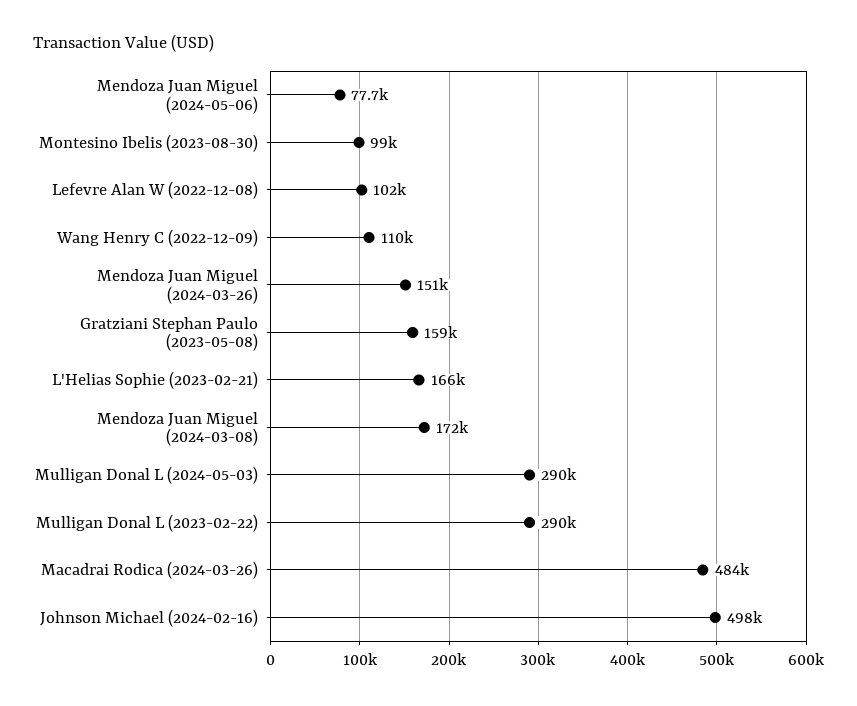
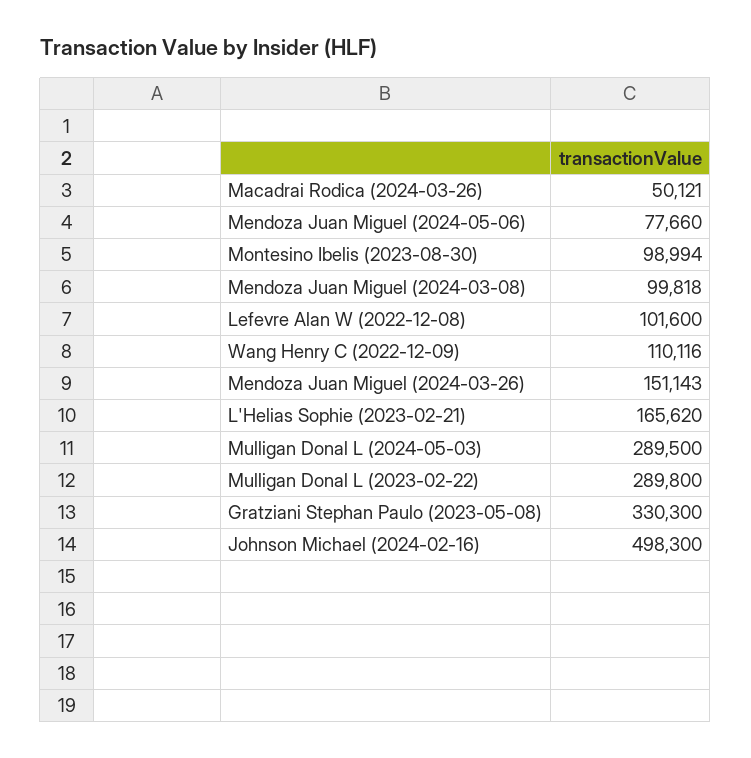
  {
    "Mendoza Juan Miguel (2024-05-06)": 77660,
    "Montesino Ibelis (2023-08-30)": 98994,
    "Lefevre Alan W (2022-12-08)": 101600,
    "Wang Henry C (2022-12-09)": 110116,
    "Mendoza Juan Miguel (2024-03-26)": 151143,
-   "Gratziani Stephan Paulo (2023-05-08)": 159000,
+   "Gratziani Stephan Paulo (2023-05-08)": 330300,
    "L'Helias Sophie (2023-02-21)": 165620,
-   "Mendoza Juan Miguel (2024-03-08)": 172000,
+   "Mendoza Juan Miguel (2024-03-08)": 99818,
    "Mulligan Donal L (2024-05-03)": 289500,
    "Mulligan Donal L (2023-02-22)": 289800,
-   "Macadrai Rodica (2024-03-26)": 484000,
+   "Macadrai Rodica (2024-03-26)": 50121,
    "Johnson Michael (2024-02-16)": 498300
  }

